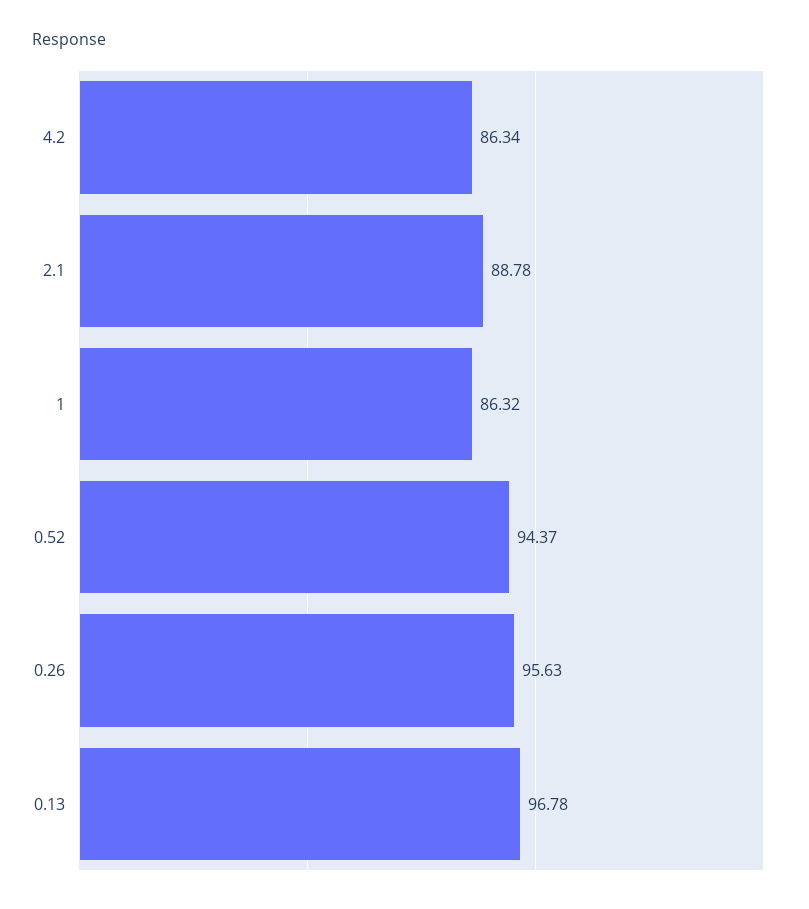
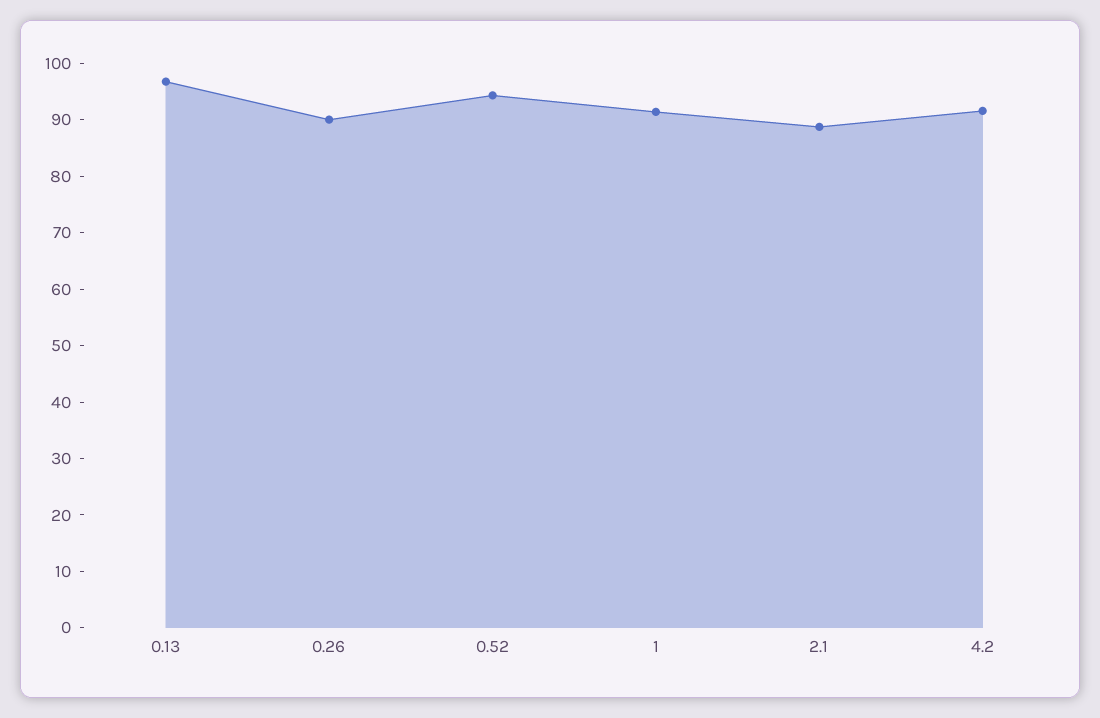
  {
-   "4.2": 86.34,
+   "4.2": 92,
    "2.1": 88.78,
-   "1": 86.32,
+   "1": 92,
    "0.52": 94.37,
-   "0.26": 95.63,
+   "0.26": 90,
    "0.13": 96.78
  }

